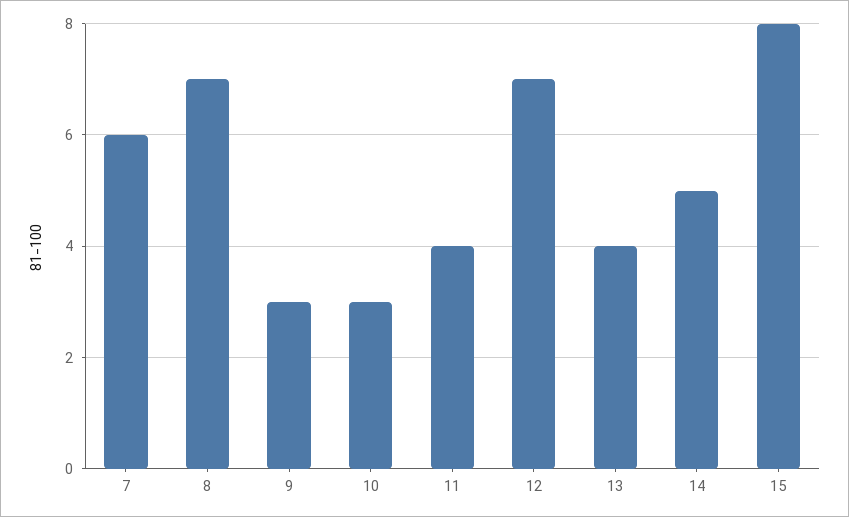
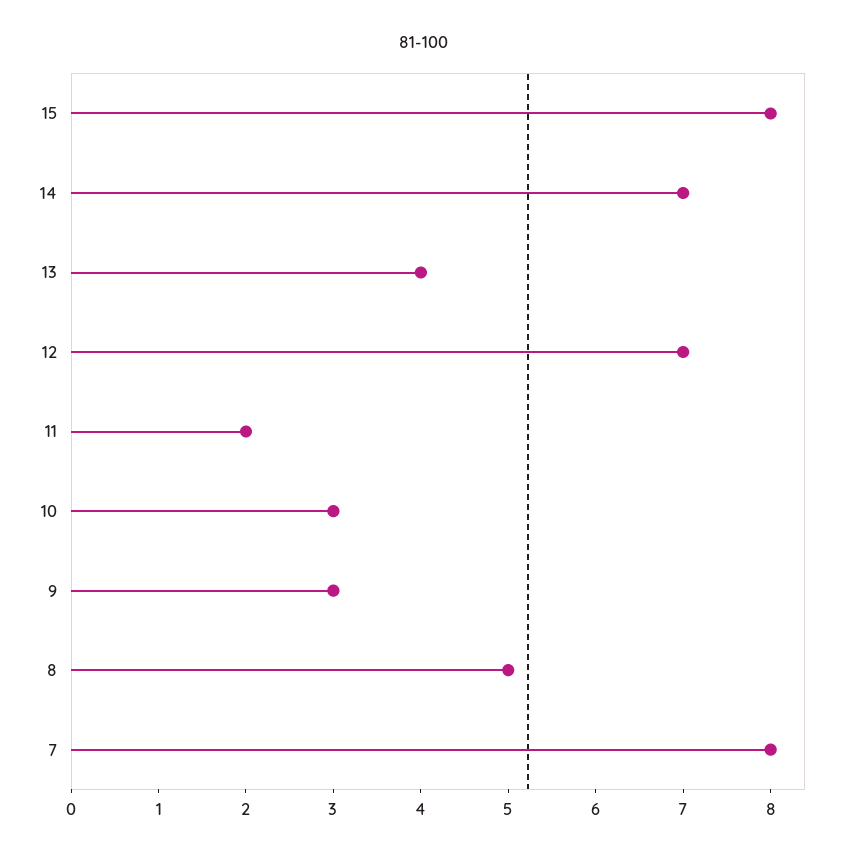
  {
-   "7": 6,
+   "7": 8,
-   "8": 7,
+   "8": 5,
    "9": 3,
    "10": 3,
-   "11": 4,
+   "11": 2,
    "12": 7,
    "13": 4,
-   "14": 5,
+   "14": 7,
    "15": 8
  }

